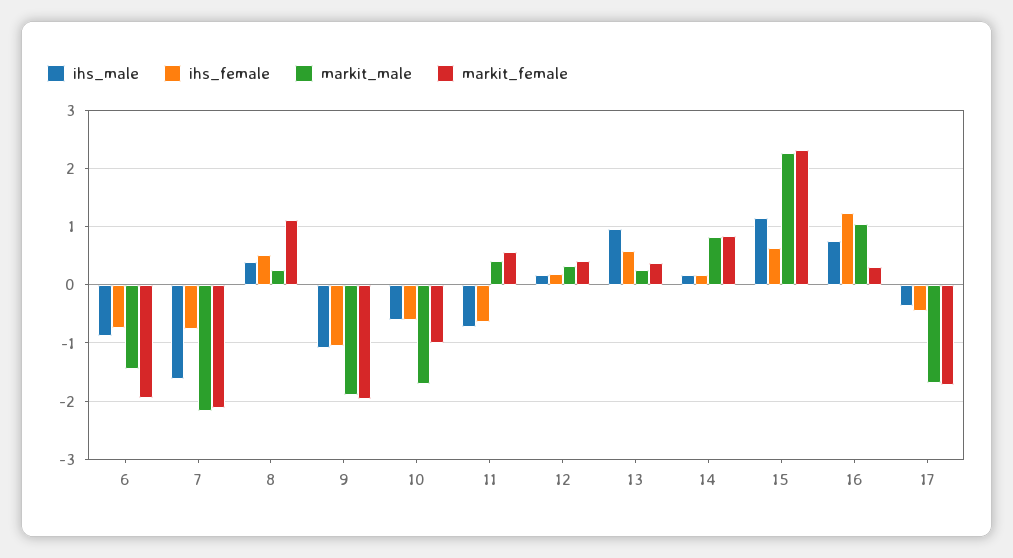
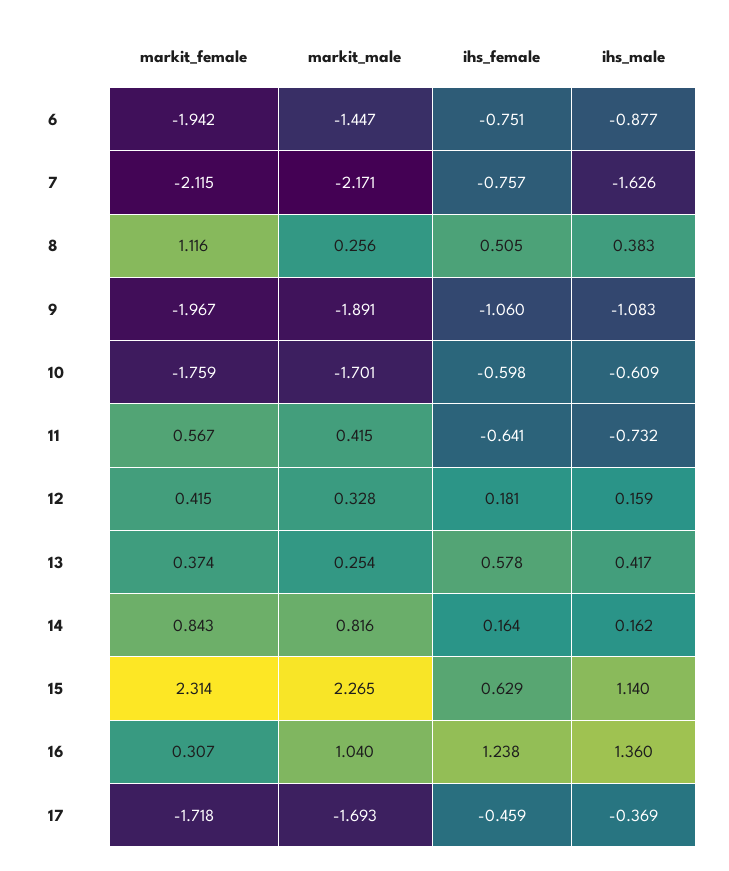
  {
    "ihs_male": {
      "6": -0.877,
      "7": -1.626,
      "8": 0.383,
      "9": -1.083,
      "10": -0.609,
      "11": -0.732,
      "12": 0.159,
-     "13": 1,
+     "13": 0.417,
      "14": 0.162,
      "15": 1.14,
-     "16": 0.8,
+     "16": 1.36,
      "17": -0.369
    },
    "ihs_female": {
      "6": -0.751,
      "7": -0.757,
      "8": 0.505,
      "9": -1.06,
      "10": -0.598,
      "11": -0.641,
      "12": 0.181,
      "13": 0.578,
      "14": 0.164,
      "15": 0.629,
      "16": 1.238,
      "17": -0.459
    },
    "markit_male": {
      "6": -1.447,
      "7": -2.171,
      "8": 0.256,
      "9": -1.891,
      "10": -1.701,
      "11": 0.415,
      "12": 0.328,
      "13": 0.254,
      "14": 0.816,
      "15": 2.265,
      "16": 1.04,
      "17": -1.693
    },
    "markit_female": {
      "6": -1.942,
      "7": -2.115,
      "8": 1.116,
      "9": -1.967,
-     "10": -1,
+     "10": -1.759,
      "11": 0.567,
      "12": 0.415,
      "13": 0.374,
      "14": 0.843,
      "15": 2.314,
      "16": 0.307,
      "17": -1.718
    }
  }

